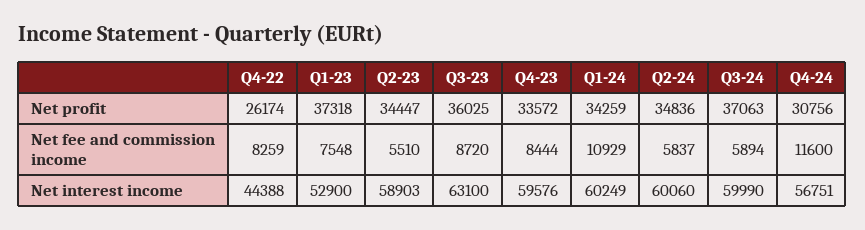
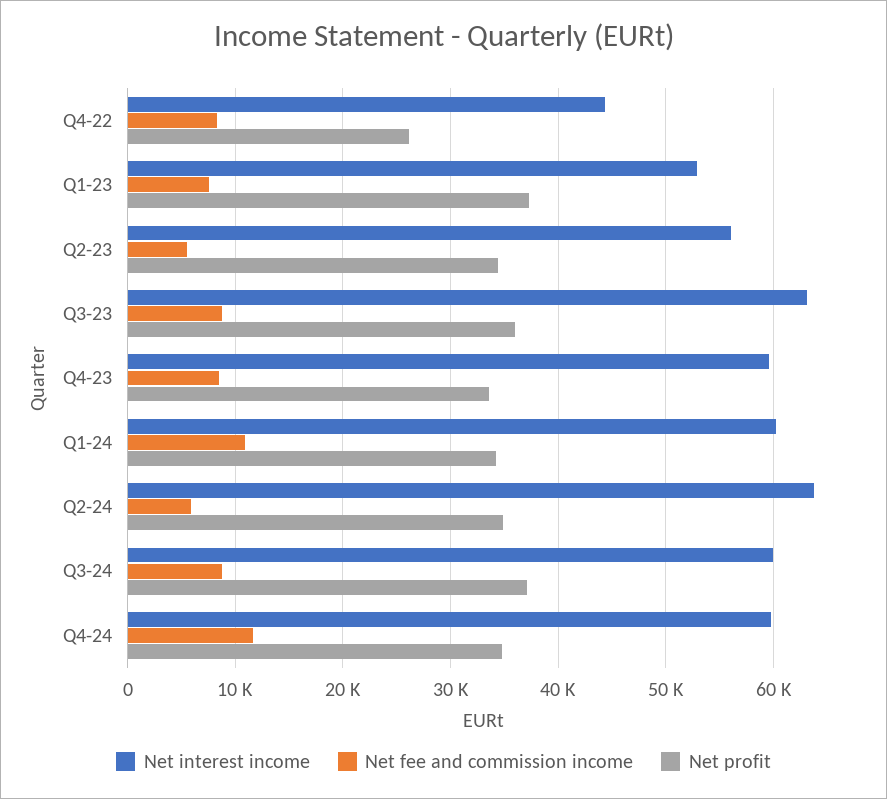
  {
    "Net profit": {
      "Q4-22": 26174,
      "Q1-23": 37318,
      "Q2-23": 34447,
      "Q3-23": 36025,
      "Q4-23": 33572,
      "Q1-24": 34259,
      "Q2-24": 34836,
      "Q3-24": 37063,
-     "Q4-24": 30756
+     "Q4-24": 35000
    },
    "Net fee and commission income": {
      "Q4-22": 8259,
      "Q1-23": 7548,
      "Q2-23": 5510,
      "Q3-23": 8720,
      "Q4-23": 8444,
      "Q1-24": 10929,
      "Q2-24": 5837,
-     "Q3-24": 5894,
+     "Q3-24": 9000,
      "Q4-24": 11600
    },
    "Net interest income": {
      "Q4-22": 44388,
      "Q1-23": 52900,
-     "Q2-23": 58903,
+     "Q2-23": 56000,
      "Q3-23": 63100,
      "Q4-23": 59576,
      "Q1-24": 60249,
-     "Q2-24": 60060,
+     "Q2-24": 64000,
      "Q3-24": 59990,
-     "Q4-24": 56751
+     "Q4-24": 60000
    }
  }

